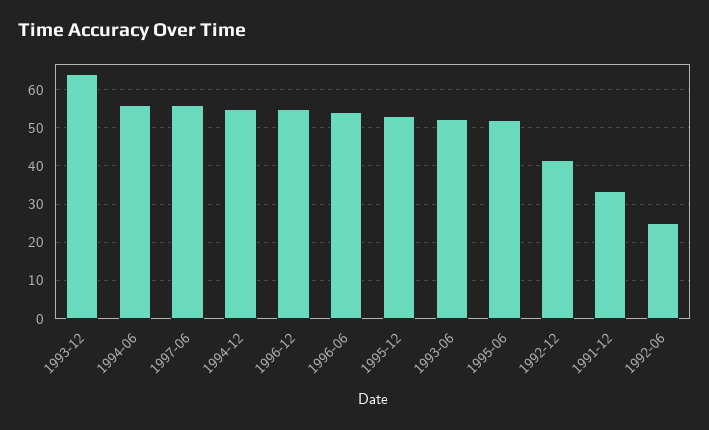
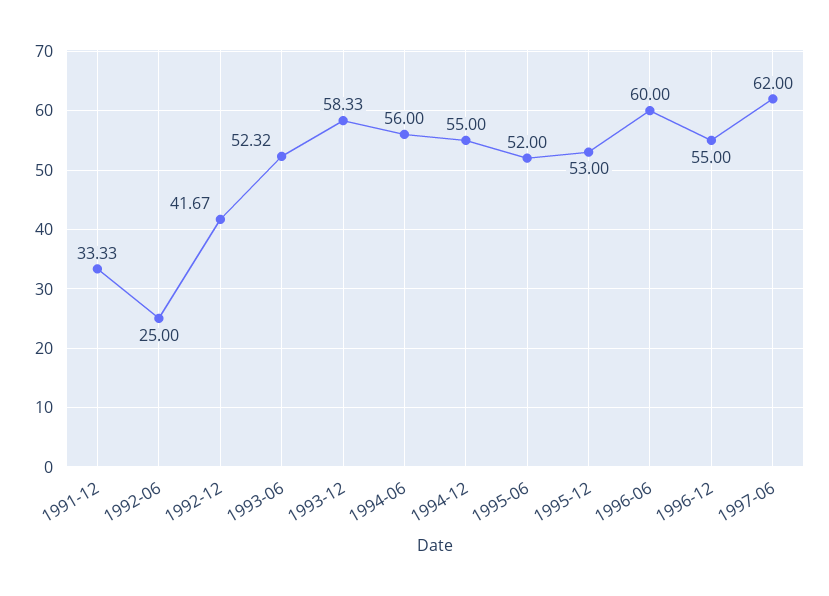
  {
-   "1993-12": 64,
+   "1993-12": 58.33,
    "1994-06": 56,
-   "1997-06": 56,
+   "1997-06": 62,
    "1994-12": 55,
    "1996-12": 55,
-   "1996-06": 54,
+   "1996-06": 60,
    "1995-12": 53,
    "1993-06": 52.32,
    "1995-06": 52,
    "1992-12": 41.67,
    "1991-12": 33.33,
    "1992-06": 25
  }

